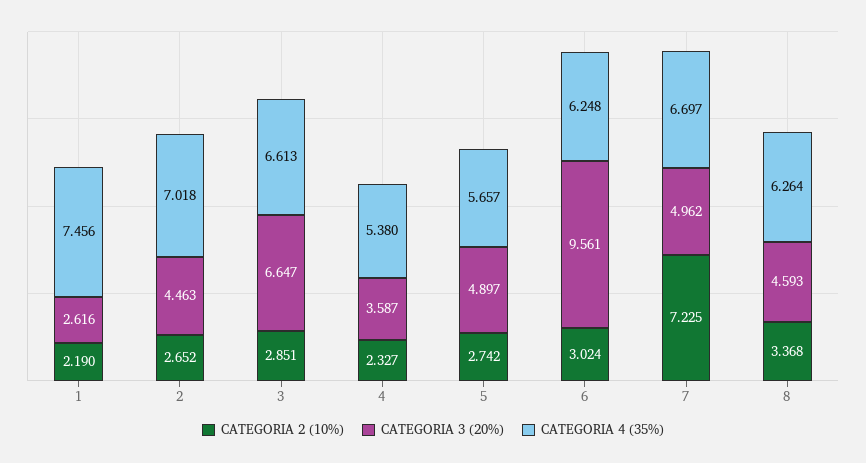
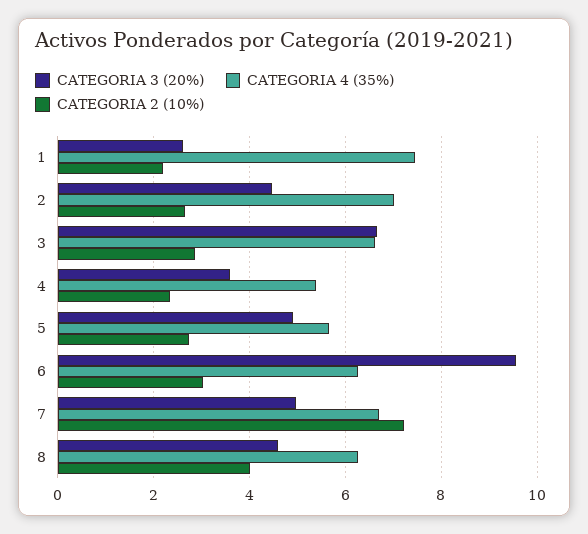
  {
    "CATEGORIA 2 (10%)": {
      "1": 2.19,
      "2": 2.652,
      "3": 2.851,
      "4": 2.327,
      "5": 2.742,
      "6": 3.024,
      "7": 7.225,
-     "8": 3.368
+     "8": 4
    },
    "CATEGORIA 3 (20%)": {
      "1": 2.616,
      "2": 4.463,
      "3": 6.647,
      "4": 3.587,
      "5": 4.897,
      "6": 9.561,
      "7": 4.962,
      "8": 4.593
    },
    "CATEGORIA 4 (35%)": {
      "1": 7.456,
      "2": 7.018,
      "3": 6.613,
      "4": 5.38,
      "5": 5.657,
      "6": 6.248,
      "7": 6.697,
      "8": 6.264
    }
  }

